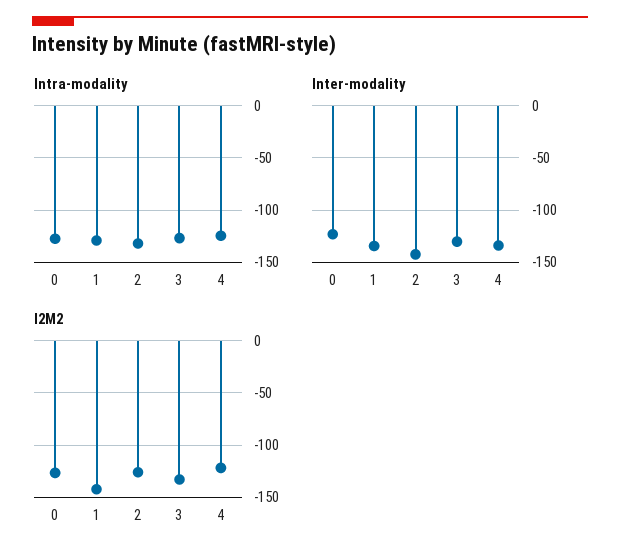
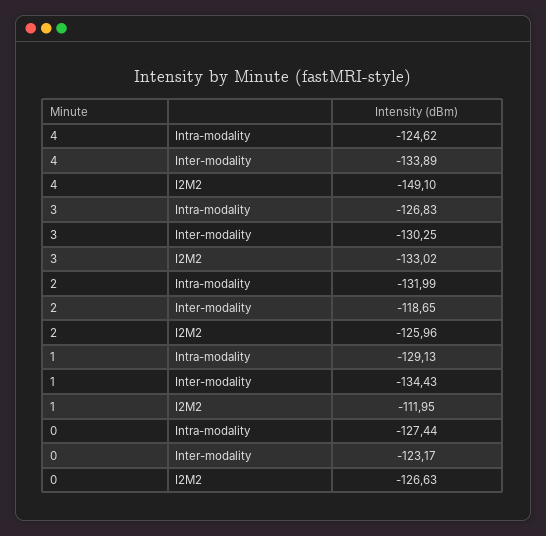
  {
    "Intra-modality": {
      "0": -127.44,
      "1": -129.13,
      "2": -131.99,
      "3": -126.83,
      "4": -124.62
    },
    "Inter-modality": {
      "0": -123.17,
      "1": -134.43,
-     "2": -140,
+     "2": -118.65,
      "3": -130.25,
      "4": -133.89
    },
    "I2M2": {
      "0": -126.63,
-     "1": -140,
+     "1": -111.95,
      "2": -125.96,
      "3": -133.02,
-     "4": -120
+     "4": -149.1
    }
  }

